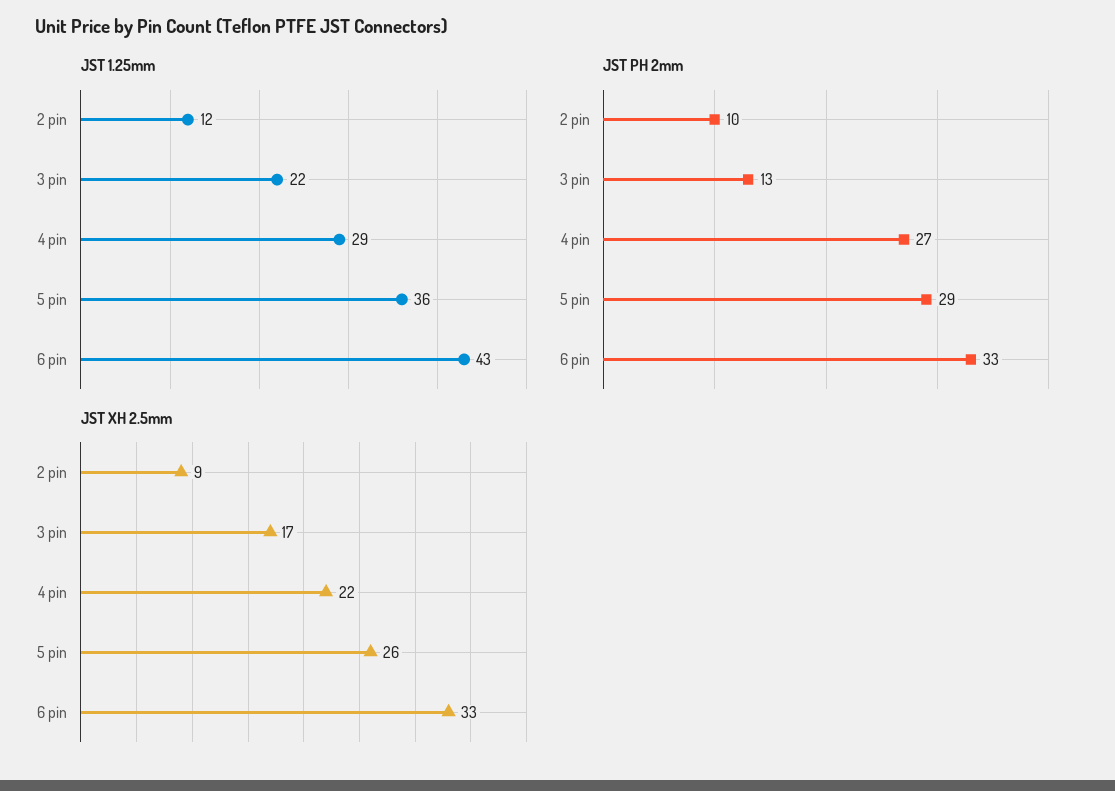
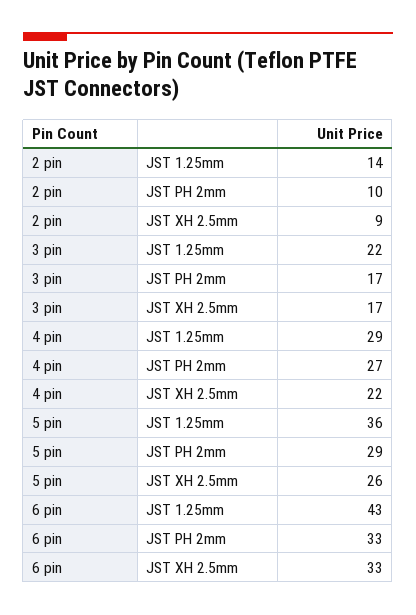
  {
    "JST 1.25mm": {
-     "2 pin": 12,
+     "2 pin": 14,
      "3 pin": 22,
      "4 pin": 29,
      "5 pin": 36,
      "6 pin": 43
    },
    "JST PH 2mm": {
      "2 pin": 10,
-     "3 pin": 13,
+     "3 pin": 17,
      "4 pin": 27,
      "5 pin": 29,
      "6 pin": 33
    },
    "JST XH 2.5mm": {
      "2 pin": 9,
      "3 pin": 17,
      "4 pin": 22,
      "5 pin": 26,
      "6 pin": 33
    }
  }

